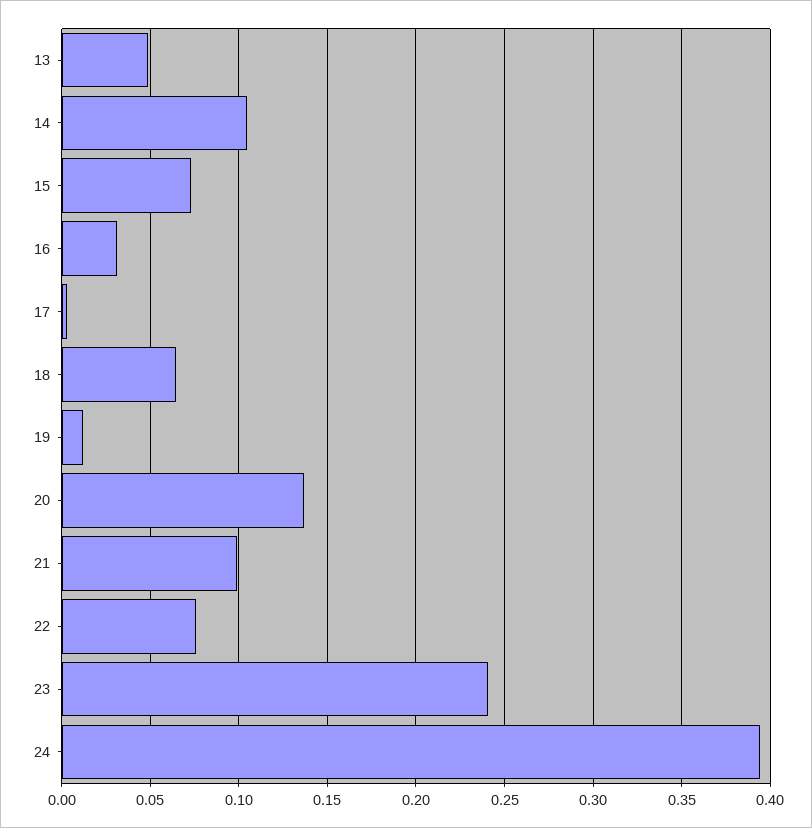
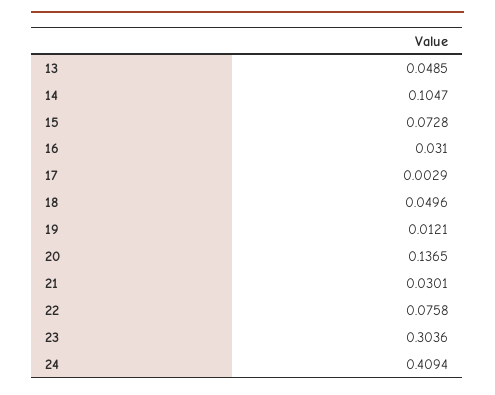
  {
    "13": 0.0485,
    "14": 0.1047,
    "15": 0.0728,
    "16": 0.031,
    "17": 0.0029,
-   "18": 0.065,
+   "18": 0.0496,
    "19": 0.0121,
    "20": 0.1365,
-   "21": 0.1,
+   "21": 0.0301,
    "22": 0.0758,
-   "23": 0.24,
+   "23": 0.3036,
-   "24": 0.395
+   "24": 0.4094
  }

